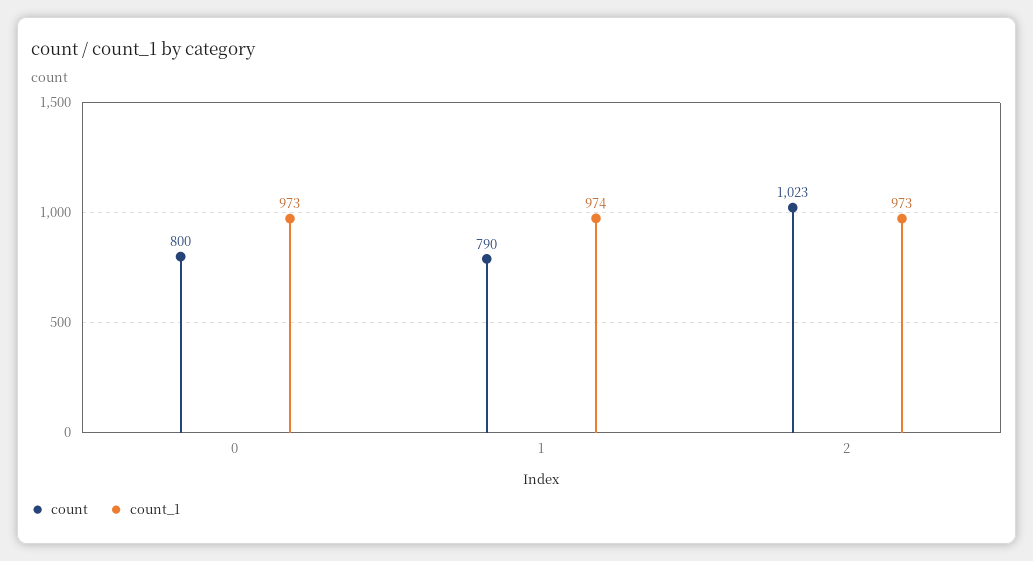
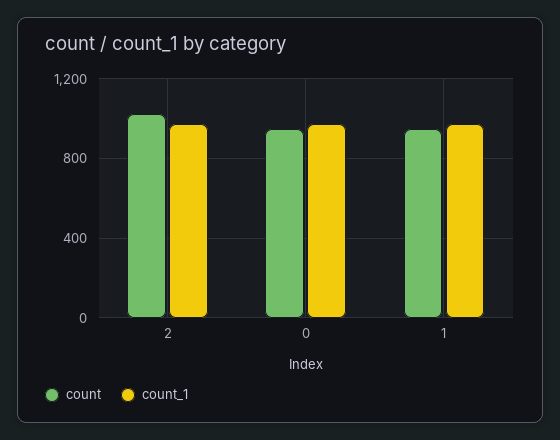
  {
    "count": {
-     "0": 800,
+     "0": 950,
-     "1": 790,
+     "1": 950,
      "2": 1023
    },
    "count_1": {
      "0": 973,
      "1": 974,
      "2": 973
    }
  }

